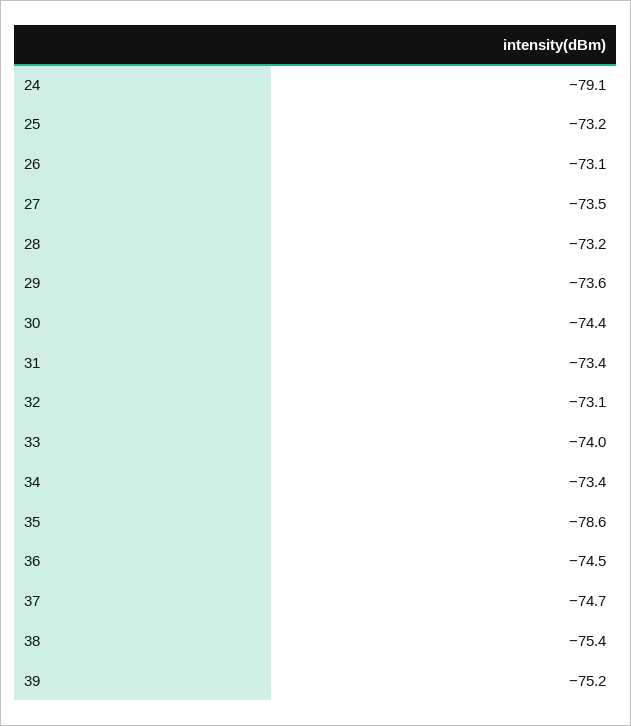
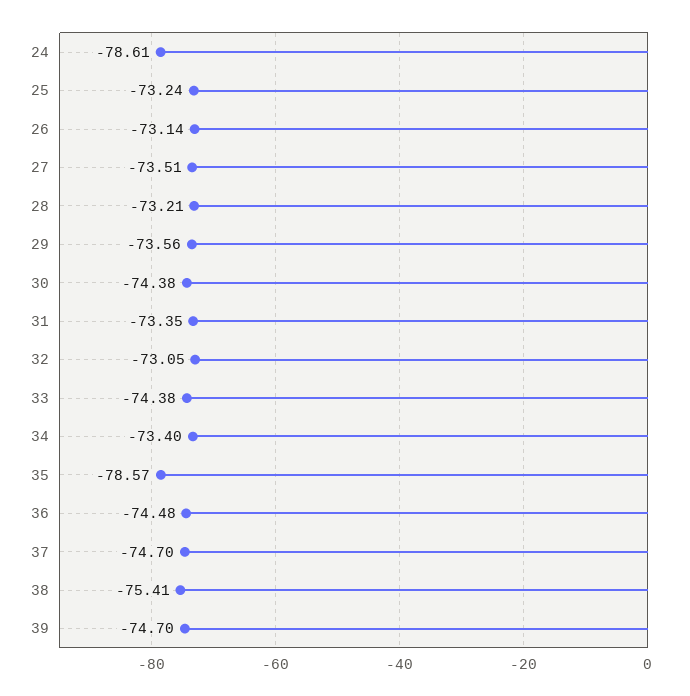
  {
-   "24": -79.1,
+   "24": -78.61,
    "25": -73.24,
    "26": -73.14,
    "27": -73.51,
    "28": -73.21,
    "29": -73.56,
    "30": -74.38,
    "31": -73.35,
    "32": -73.05,
-   "33": -74,
+   "33": -74.38,
    "34": -73.4,
    "35": -78.57,
    "36": -74.48,
    "37": -74.7,
    "38": -75.41,
-   "39": -75.2
+   "39": -74.7
  }

